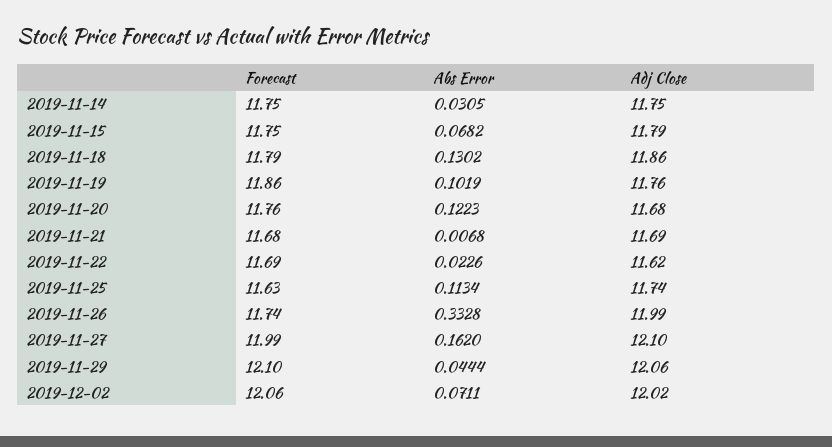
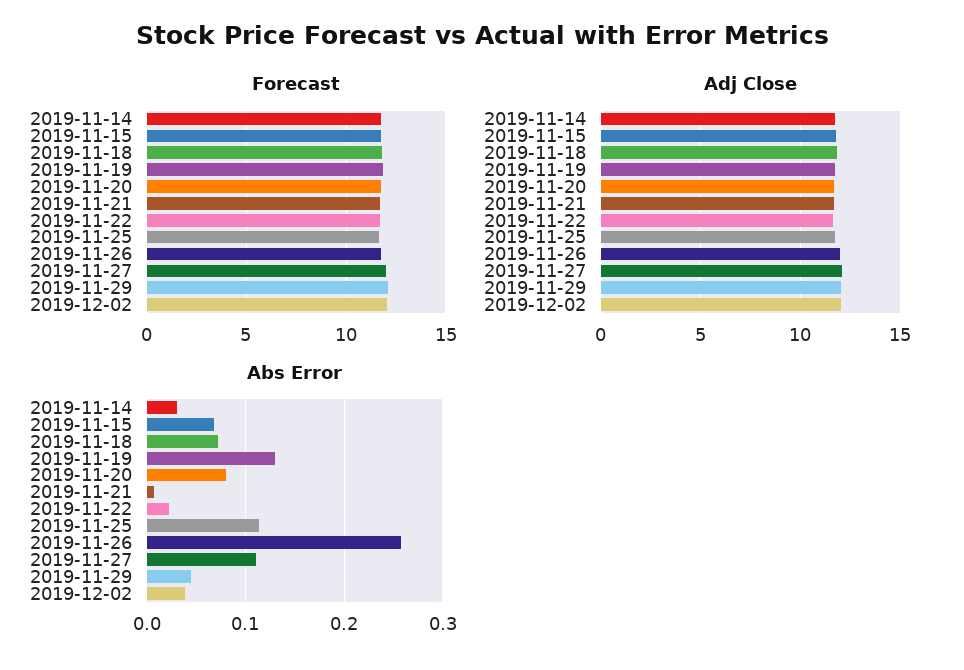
  {
    "Forecast": {
      "2019-11-14": 11.75,
      "2019-11-15": 11.75,
      "2019-11-18": 11.79,
      "2019-11-19": 11.86,
      "2019-11-20": 11.76,
      "2019-11-21": 11.68,
      "2019-11-22": 11.69,
      "2019-11-25": 11.63,
      "2019-11-26": 11.74,
      "2019-11-27": 11.99,
      "2019-11-29": 12.1,
      "2019-12-02": 12.06
    },
    "Abs Error": {
      "2019-11-14": 0.0305,
      "2019-11-15": 0.0682,
-     "2019-11-18": 0.1302,
+     "2019-11-18": 0.07,
-     "2019-11-19": 0.1019,
+     "2019-11-19": 0.13,
-     "2019-11-20": 0.1223,
+     "2019-11-20": 0.08,
      "2019-11-21": 0.0068,
      "2019-11-22": 0.0226,
      "2019-11-25": 0.1134,
-     "2019-11-26": 0.3328,
+     "2019-11-26": 0.26,
-     "2019-11-27": 0.162,
+     "2019-11-27": 0.11,
      "2019-11-29": 0.0444,
-     "2019-12-02": 0.0711
+     "2019-12-02": 0.04
    },
    "Adj Close": {
      "2019-11-14": 11.75,
      "2019-11-15": 11.79,
      "2019-11-18": 11.86,
      "2019-11-19": 11.76,
      "2019-11-20": 11.68,
      "2019-11-21": 11.69,
      "2019-11-22": 11.62,
      "2019-11-25": 11.74,
      "2019-11-26": 11.99,
      "2019-11-27": 12.1,
      "2019-11-29": 12.06,
      "2019-12-02": 12.02
    }
  }

